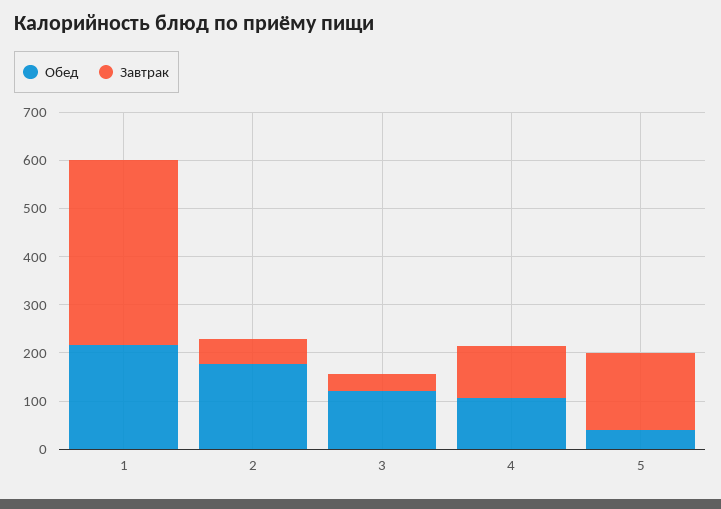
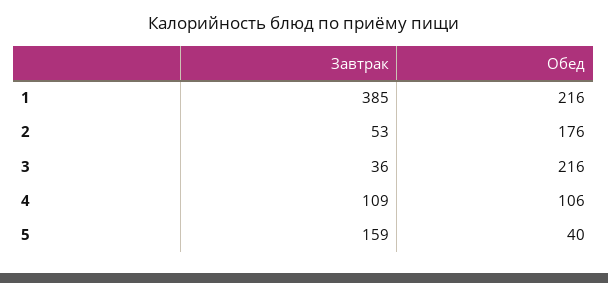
  {
    "Обед": {
      "1": 216,
      "2": 176,
-     "3": 120,
+     "3": 216,
      "4": 106,
      "5": 40
    },
    "Завтрак": {
      "1": 385,
      "2": 53,
      "3": 36,
      "4": 109,
      "5": 159
    }
  }

